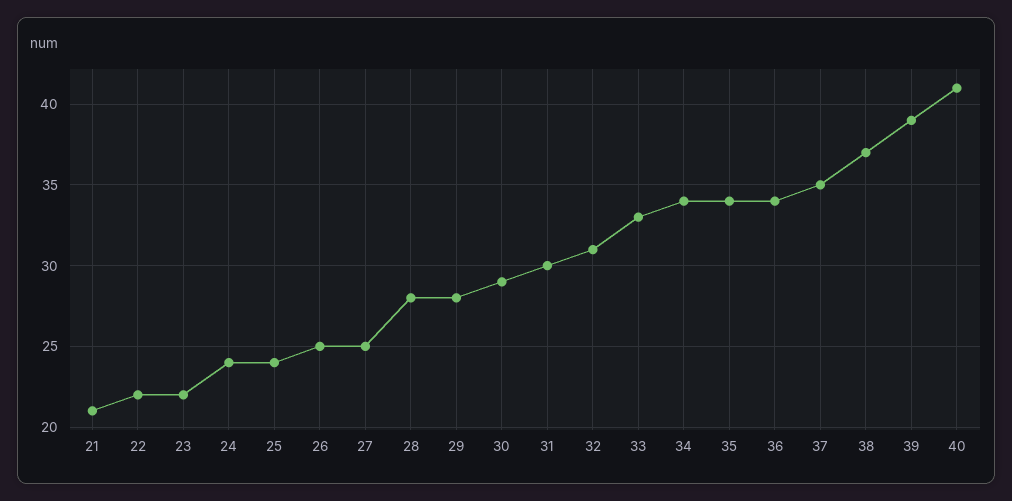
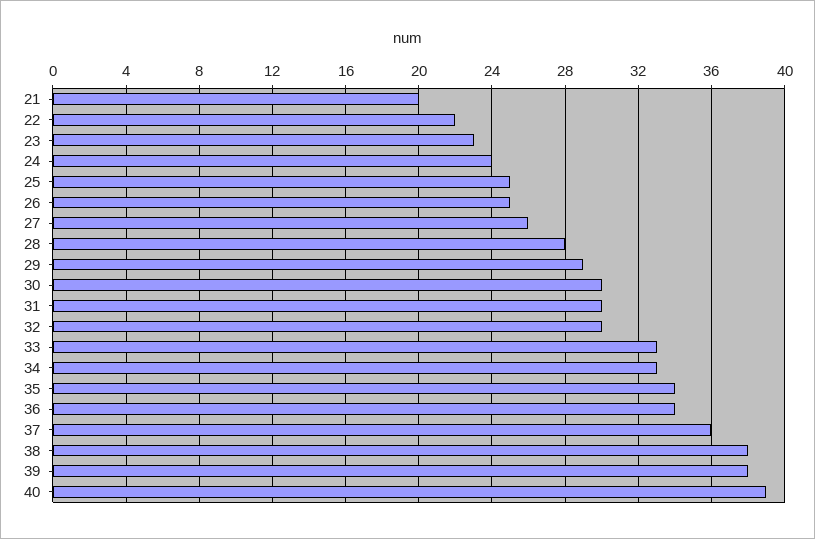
  {
-   "21": 21,
+   "21": 20,
    "22": 22,
-   "23": 22,
+   "23": 23,
    "24": 24,
-   "25": 24,
+   "25": 25,
    "26": 25,
-   "27": 25,
+   "27": 26,
    "28": 28,
-   "29": 28,
+   "29": 29,
-   "30": 29,
+   "30": 30,
    "31": 30,
-   "32": 31,
+   "32": 30,
    "33": 33,
-   "34": 34,
+   "34": 33,
    "35": 34,
    "36": 34,
-   "37": 35,
+   "37": 36,
-   "38": 37,
+   "38": 38,
-   "39": 39,
+   "39": 38,
-   "40": 41
+   "40": 39
  }

